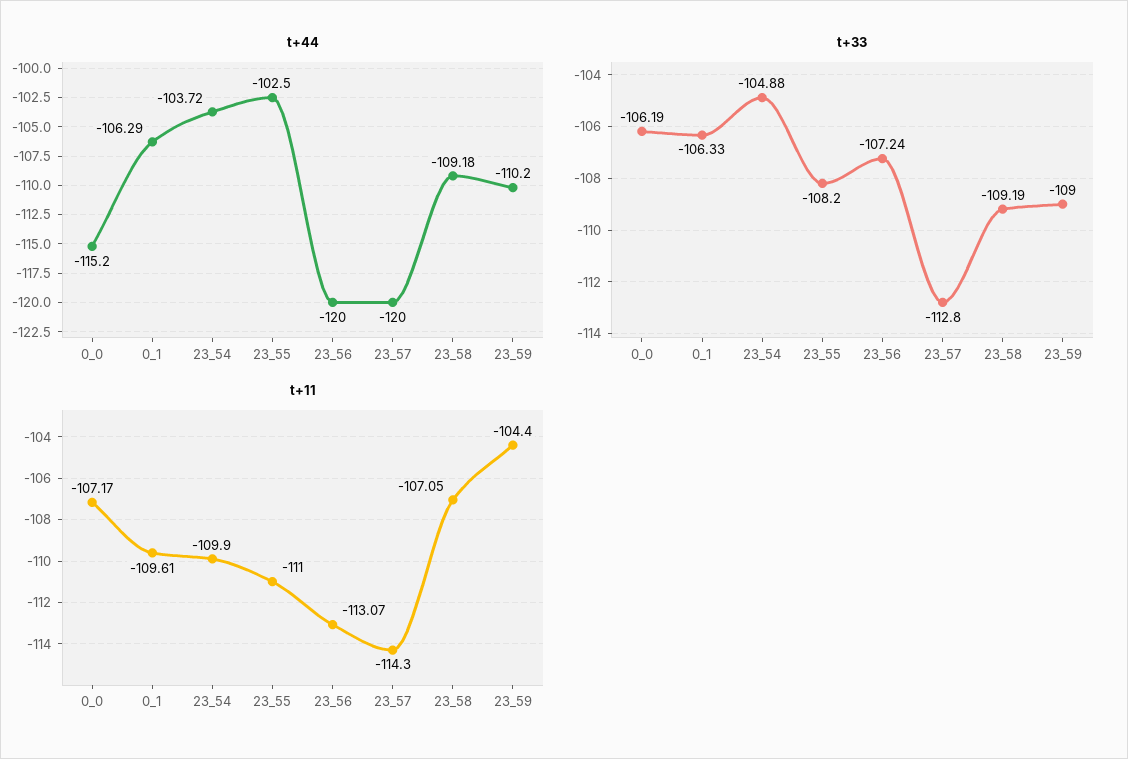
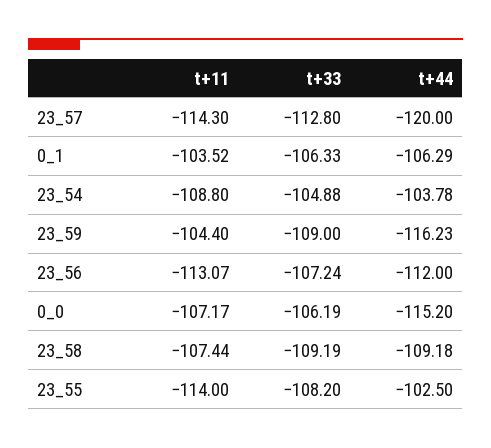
  {
    "t+44": {
      "0_0": -115.2,
      "0_1": -106.29,
-     "23_54": -103.72,
+     "23_54": -103.78,
      "23_55": -102.5,
-     "23_56": -120,
+     "23_56": -112,
      "23_57": -120,
      "23_58": -109.18,
-     "23_59": -110.2
+     "23_59": -116.23
    },
    "t+33": {
      "0_0": -106.19,
      "0_1": -106.33,
      "23_54": -104.88,
      "23_55": -108.2,
      "23_56": -107.24,
      "23_57": -112.8,
      "23_58": -109.19,
      "23_59": -109
    },
    "t+11": {
      "0_0": -107.17,
-     "0_1": -109.61,
+     "0_1": -103.52,
-     "23_54": -109.9,
+     "23_54": -108.8,
-     "23_55": -111,
+     "23_55": -114,
      "23_56": -113.07,
      "23_57": -114.3,
-     "23_58": -107.05,
+     "23_58": -107.44,
      "23_59": -104.4
    }
  }

